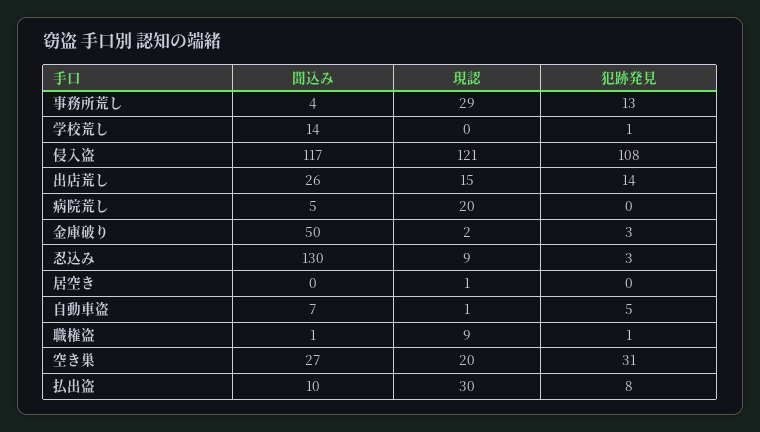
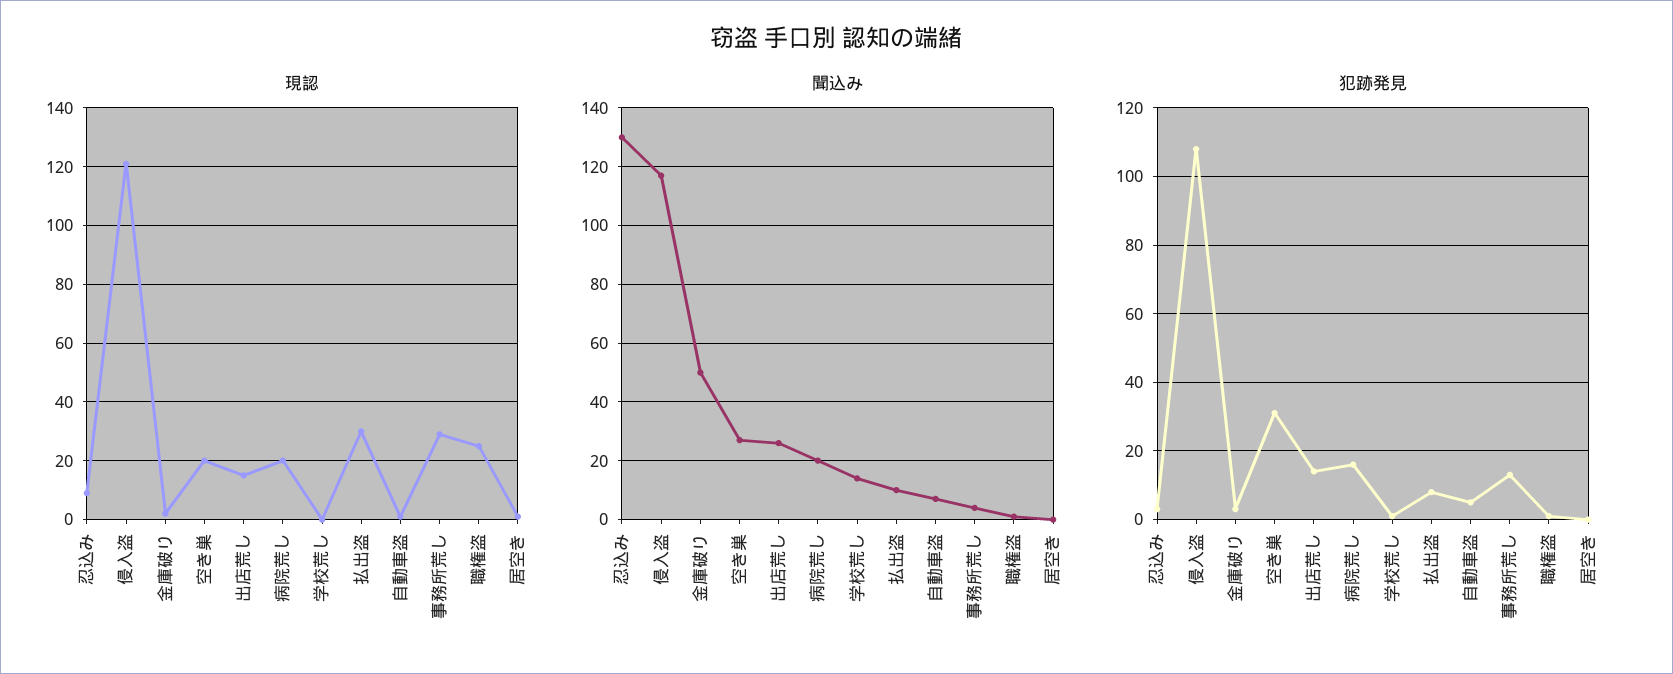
  {
    "聞込み": {
      "事務所荒し": 4,
      "学校荒し": 14,
      "侵入盗": 117,
      "出店荒し": 26,
-     "病院荒し": 5,
+     "病院荒し": 20,
      "金庫破り": 50,
      "忍込み": 130,
      "居空き": 0,
      "自動車盗": 7,
      "職権盗": 1,
      "空き巣": 27,
      "払出盗": 10
    },
    "現認": {
      "事務所荒し": 29,
      "学校荒し": 0,
      "侵入盗": 121,
      "出店荒し": 15,
      "病院荒し": 20,
      "金庫破り": 2,
      "忍込み": 9,
      "居空き": 1,
      "自動車盗": 1,
-     "職権盗": 9,
+     "職権盗": 25,
      "空き巣": 20,
      "払出盗": 30
    },
    "犯跡発見": {
      "事務所荒し": 13,
      "学校荒し": 1,
      "侵入盗": 108,
      "出店荒し": 14,
-     "病院荒し": 0,
+     "病院荒し": 15,
      "金庫破り": 3,
      "忍込み": 3,
      "居空き": 0,
      "自動車盗": 5,
      "職権盗": 1,
      "空き巣": 31,
      "払出盗": 8
    }
  }

